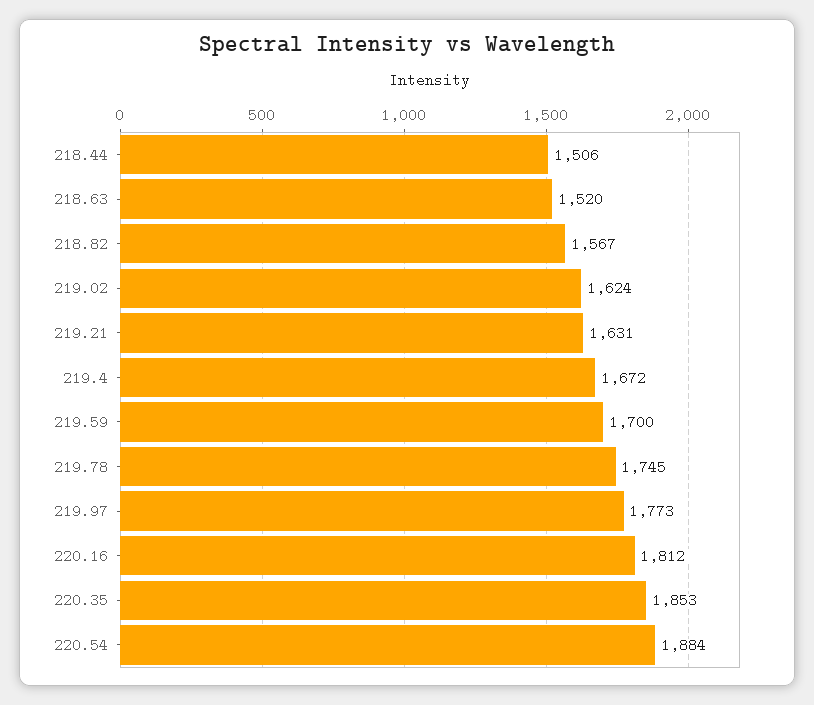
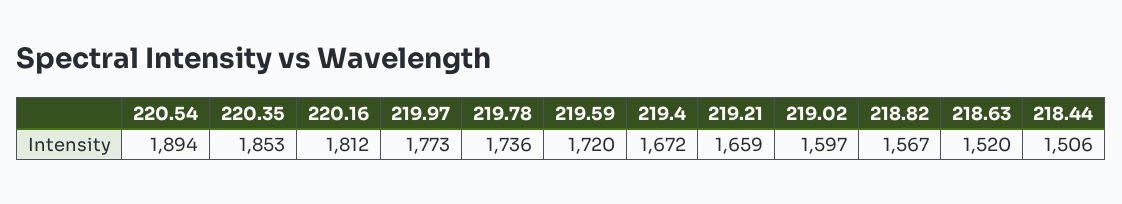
  {
    "218.44": 1506,
    "218.63": 1520,
    "218.82": 1567,
-   "219.02": 1624,
+   "219.02": 1597,
-   "219.21": 1631,
+   "219.21": 1659,
    "219.4": 1672,
-   "219.59": 1700,
+   "219.59": 1720,
-   "219.78": 1745,
+   "219.78": 1736,
    "219.97": 1773,
    "220.16": 1812,
    "220.35": 1853,
-   "220.54": 1884
+   "220.54": 1894
  }

